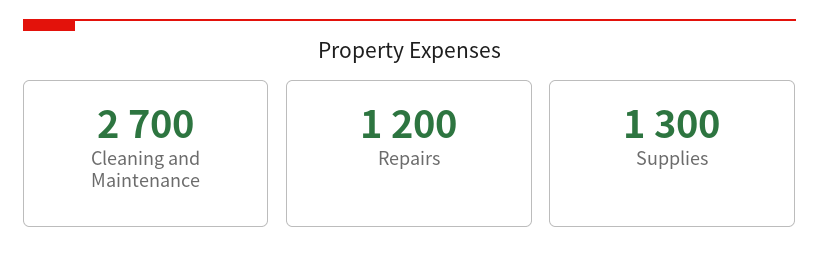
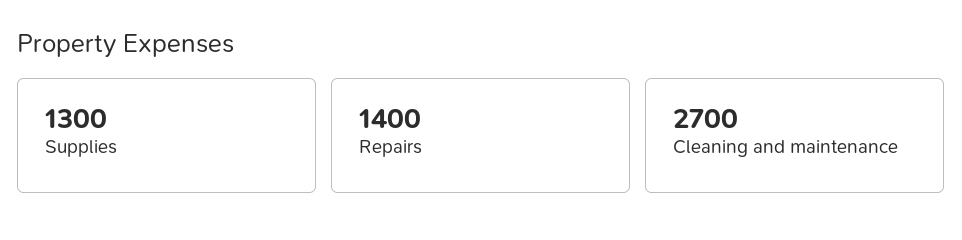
  {
    "Cleaning and Maintenance": 2700,
-   "Repairs": 1200,
+   "Repairs": 1400,
    "Supplies": 1300
  }

